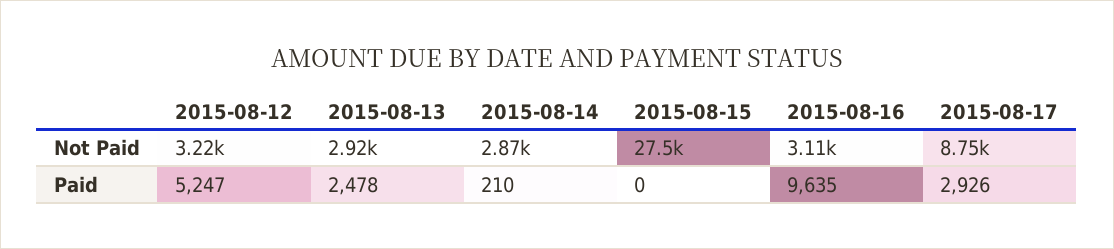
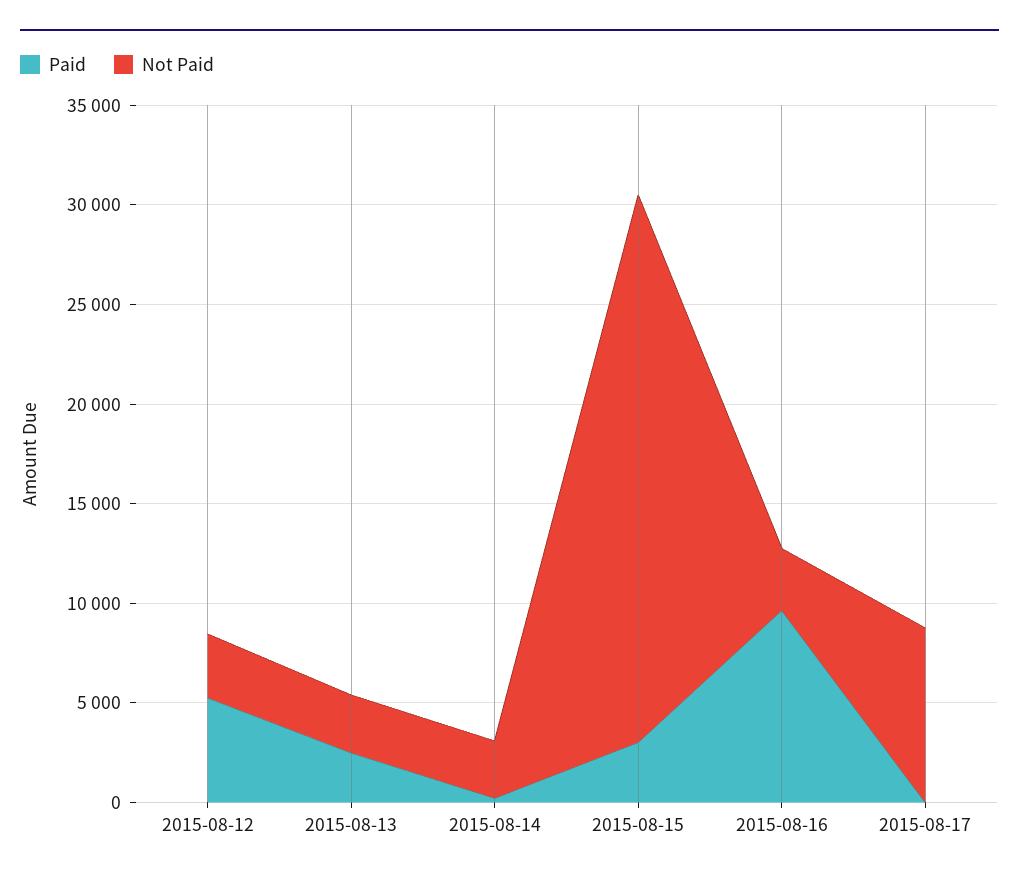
  {
    "Not Paid": {
      "2015-08-12": 3220,
      "2015-08-13": 2920,
      "2015-08-14": 2870,
      "2015-08-15": 27500,
      "2015-08-16": 3110,
      "2015-08-17": 8750
    },
    "Paid": {
      "2015-08-12": 5247,
      "2015-08-13": 2478,
      "2015-08-14": 210,
-     "2015-08-15": 0,
+     "2015-08-15": 3000,
      "2015-08-16": 9635,
-     "2015-08-17": 2926
+     "2015-08-17": 0
    }
  }

